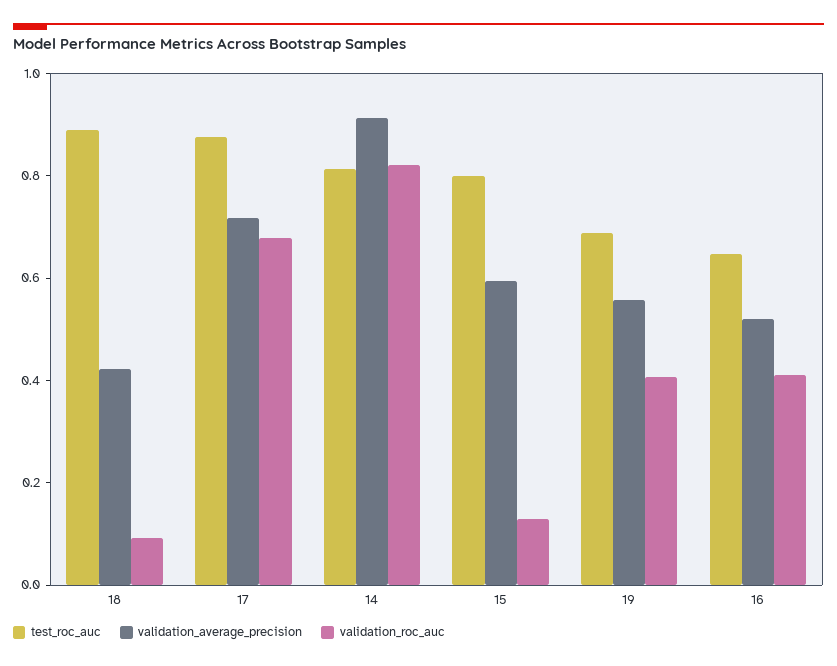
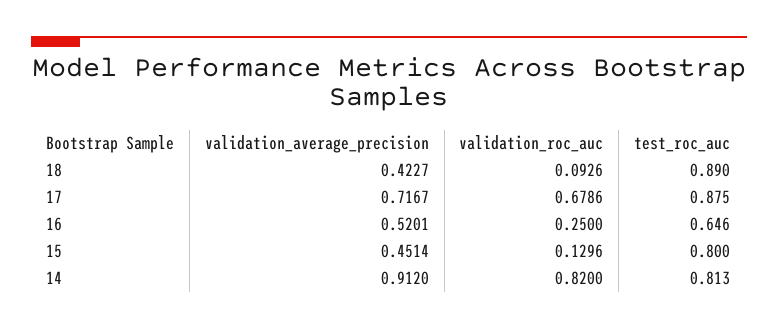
  {
    "test_roc_auc": {
      "18": 0.89,
      "17": 0.875,
      "14": 0.813,
      "15": 0.8,
-     "19": 0.7,
      "16": 0.646
    },
    "validation_average_precision": {
      "18": 0.4227,
      "17": 0.7167,
      "14": 0.912,
-     "15": 0.6,
+     "15": 0.4514,
-     "19": 0.55,
      "16": 0.5201
    },
    "validation_roc_auc": {
      "18": 0.0926,
      "17": 0.6786,
      "14": 0.82,
      "15": 0.1296,
-     "19": 0.4,
-     "16": 0.4
+     "16": 0.25
    }
  }

